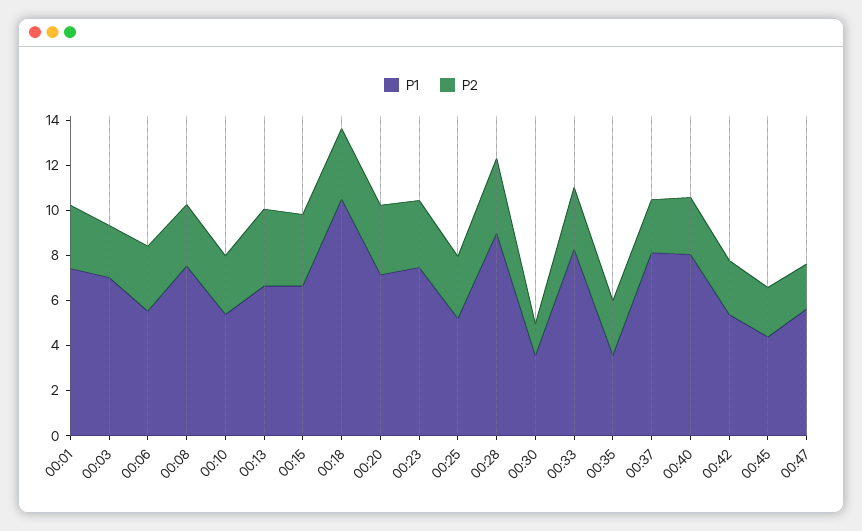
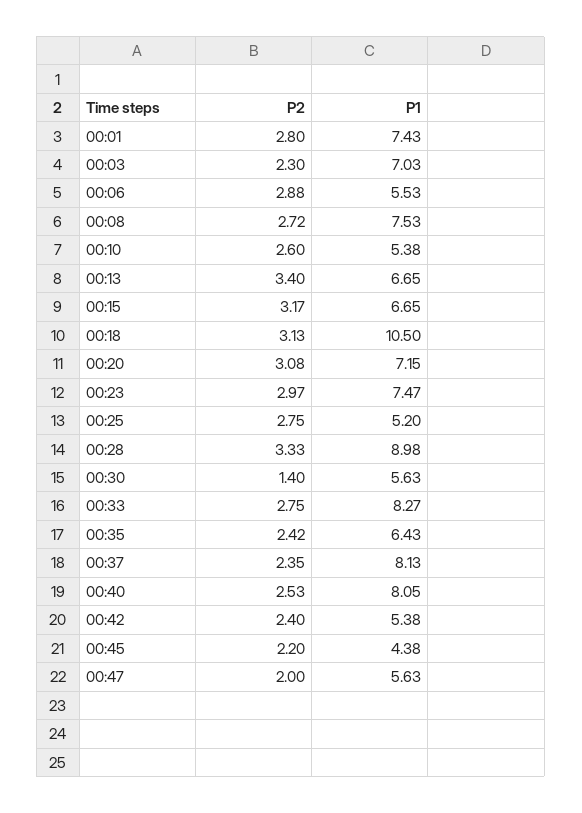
  {
    "P1": {
      "00:01": 7.43,
      "00:03": 7.03,
      "00:06": 5.53,
      "00:08": 7.53,
      "00:10": 5.38,
      "00:13": 6.65,
      "00:15": 6.65,
      "00:18": 10.5,
      "00:20": 7.15,
      "00:23": 7.47,
      "00:25": 5.2,
      "00:28": 8.98,
-     "00:30": 3.5,
+     "00:30": 5.63,
      "00:33": 8.27,
-     "00:35": 3.5,
+     "00:35": 6.43,
      "00:37": 8.13,
      "00:40": 8.05,
      "00:42": 5.38,
      "00:45": 4.38,
      "00:47": 5.63
    },
    "P2": {
      "00:01": 2.8,
      "00:03": 2.3,
      "00:06": 2.88,
      "00:08": 2.72,
      "00:10": 2.6,
      "00:13": 3.4,
      "00:15": 3.17,
      "00:18": 3.13,
      "00:20": 3.08,
      "00:23": 2.97,
      "00:25": 2.75,
      "00:28": 3.33,
      "00:30": 1.4,
      "00:33": 2.75,
      "00:35": 2.42,
      "00:37": 2.35,
      "00:40": 2.53,
      "00:42": 2.4,
      "00:45": 2.2,
      "00:47": 2
    }
  }

